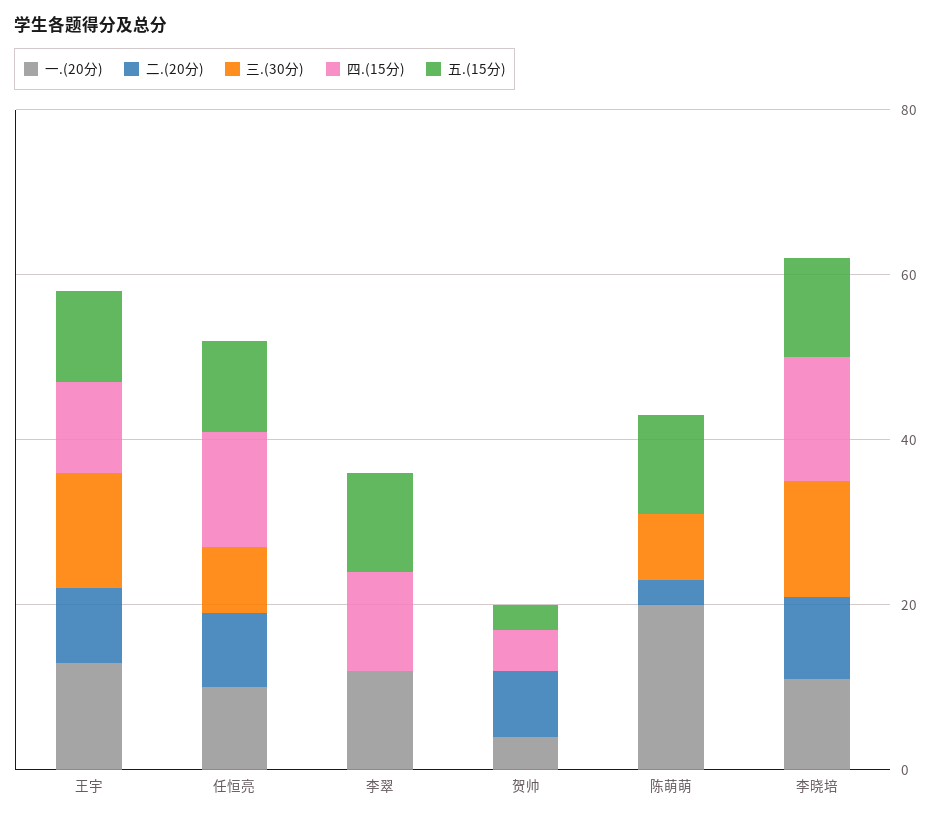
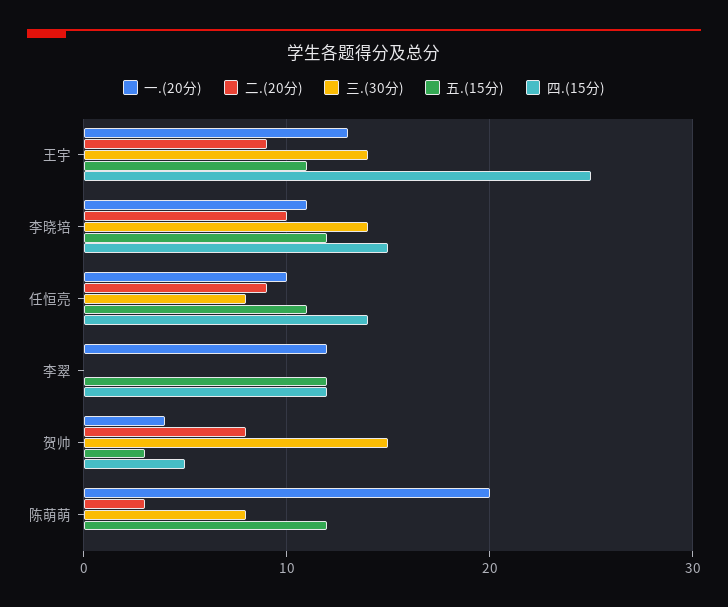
  {
    "一.(20分)": {
      "王宇": 13,
      "任恒亮": 10,
      "李翠": 12,
      "贺帅": 4,
      "陈萌萌": 20,
      "李晓培": 11
    },
    "二.(20分)": {
      "王宇": 9,
      "任恒亮": 9,
      "李翠": 0,
      "贺帅": 8,
      "陈萌萌": 3,
      "李晓培": 10
    },
    "三.(30分)": {
      "王宇": 14,
      "任恒亮": 8,
      "李翠": 0,
-     "贺帅": 0,
+     "贺帅": 15,
      "陈萌萌": 8,
      "李晓培": 14
    },
    "四.(15分)": {
-     "王宇": 10,
+     "王宇": 25,
      "任恒亮": 14,
      "李翠": 12,
      "贺帅": 5,
      "陈萌萌": 0,
      "李晓培": 15
    },
    "五.(15分)": {
      "王宇": 11,
      "任恒亮": 11,
      "李翠": 12,
      "贺帅": 3,
      "陈萌萌": 12,
      "李晓培": 12
    }
  }

